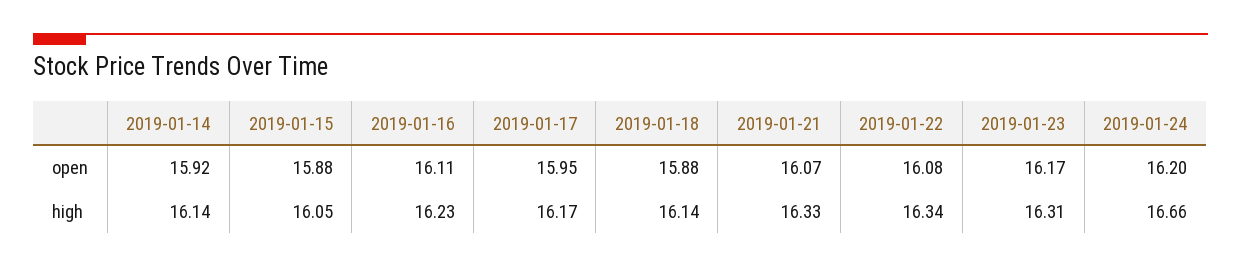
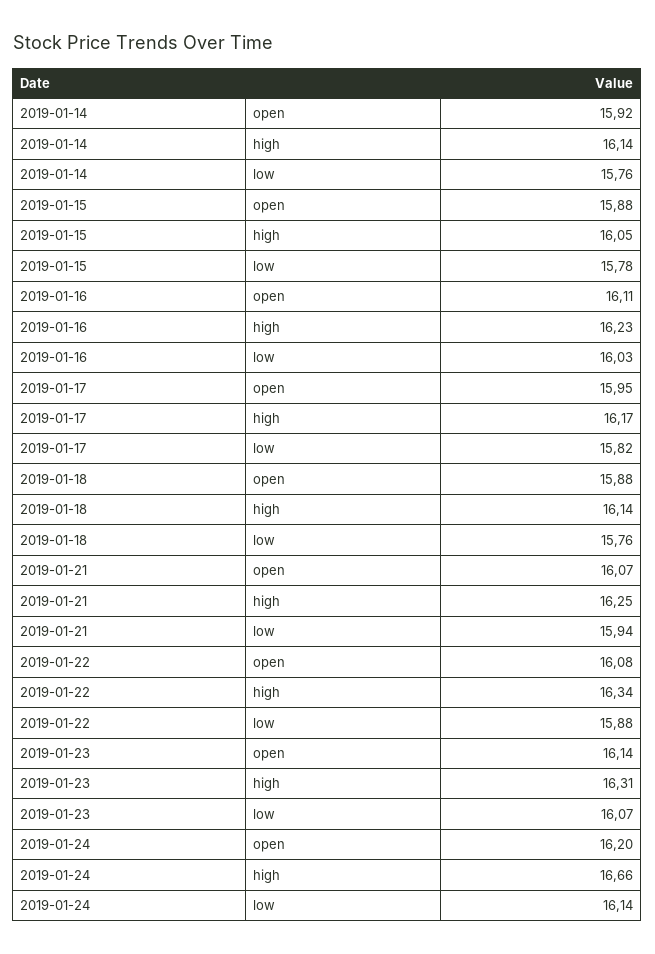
  {
    "2019-01-14": {
      "open": 15.92,
-     "high": 16.14
+     "high": 16.14,
+     "low": 15.76
    },
    "2019-01-15": {
      "open": 15.88,
-     "high": 16.05
+     "high": 16.05,
+     "low": 15.78
    },
    "2019-01-16": {
      "open": 16.11,
-     "high": 16.23
+     "high": 16.23,
+     "low": 16.03
    },
    "2019-01-17": {
      "open": 15.95,
-     "high": 16.17
+     "high": 16.17,
+     "low": 15.82
    },
    "2019-01-18": {
      "open": 15.88,
-     "high": 16.14
+     "high": 16.14,
+     "low": 15.76
    },
    "2019-01-21": {
      "open": 16.07,
-     "high": 16.33
+     "high": 16.25,
+     "low": 15.94
    },
    "2019-01-22": {
      "open": 16.08,
-     "high": 16.34
+     "high": 16.34,
+     "low": 15.88
    },
    "2019-01-23": {
-     "open": 16.17,
+     "open": 16.14,
-     "high": 16.31
+     "high": 16.31,
+     "low": 16.07
    },
    "2019-01-24": {
      "open": 16.2,
-     "high": 16.66
+     "high": 16.66,
+     "low": 16.14
    }
  }

